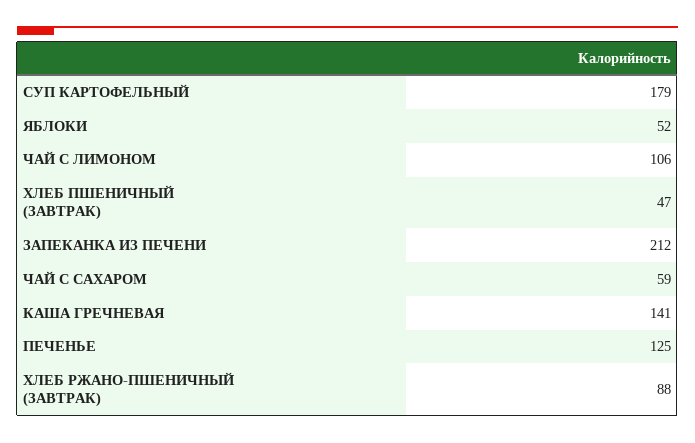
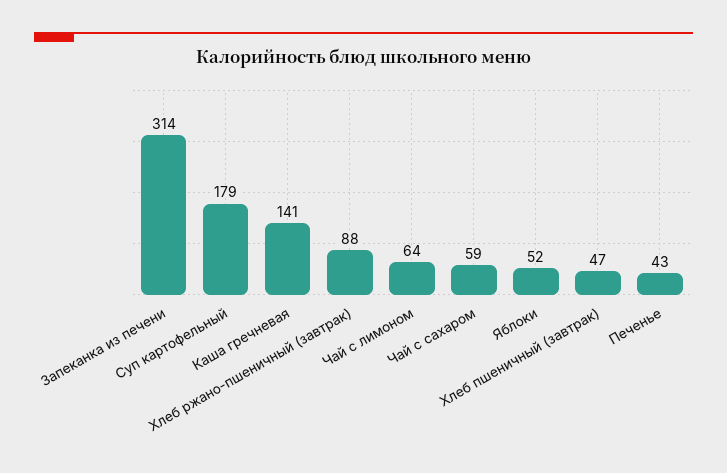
  {
    "СУП КАРТОФЕЛЬНЫЙ": 179,
    "ЯБЛОКИ": 52,
-   "ЧАЙ С ЛИМОНОМ": 106,
+   "ЧАЙ С ЛИМОНОМ": 64,
    "ХЛЕБ ПШЕНИЧНЫЙ (ЗАВТРАК)": 47,
-   "ЗАПЕКАНКА ИЗ ПЕЧЕНИ": 212,
+   "ЗАПЕКАНКА ИЗ ПЕЧЕНИ": 314,
    "ЧАЙ С САХАРОМ": 59,
    "КАША ГРЕЧНЕВАЯ": 141,
-   "ПЕЧЕНЬЕ": 125,
+   "ПЕЧЕНЬЕ": 43,
    "ХЛЕБ РЖАНО-ПШЕНИЧНЫЙ (ЗАВТРАК)": 88
  }

